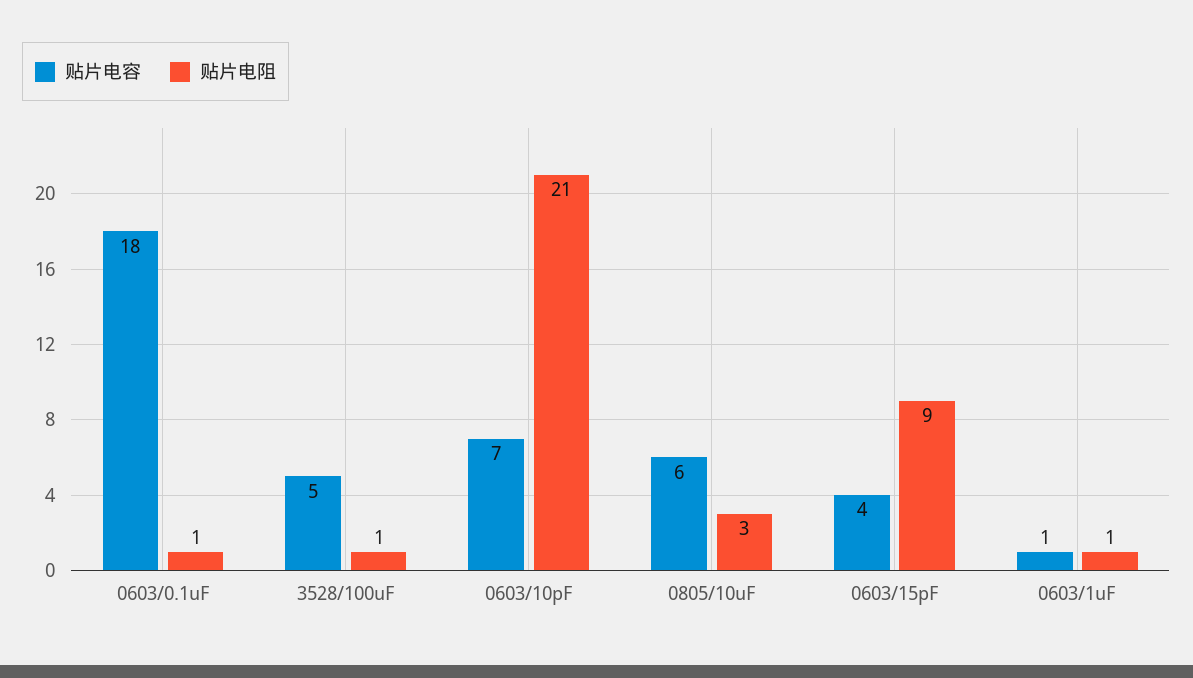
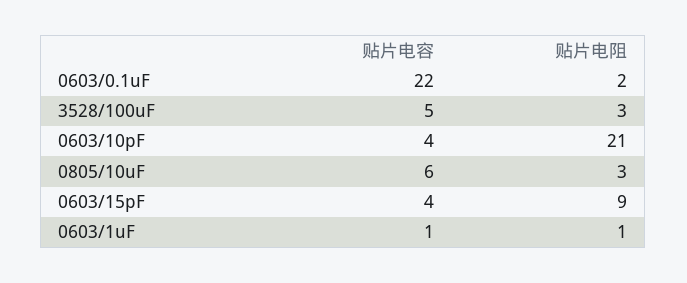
  {
    "贴片电容": {
-     "0603/0.1uF": 18,
+     "0603/0.1uF": 22,
      "3528/100uF": 5,
-     "0603/10pF": 7,
+     "0603/10pF": 4,
      "0805/10uF": 6,
      "0603/15pF": 4,
      "0603/1uF": 1
    },
    "贴片电阻": {
-     "0603/0.1uF": 1,
+     "0603/0.1uF": 2,
-     "3528/100uF": 1,
+     "3528/100uF": 3,
      "0603/10pF": 21,
      "0805/10uF": 3,
      "0603/15pF": 9,
      "0603/1uF": 1
    }
  }

